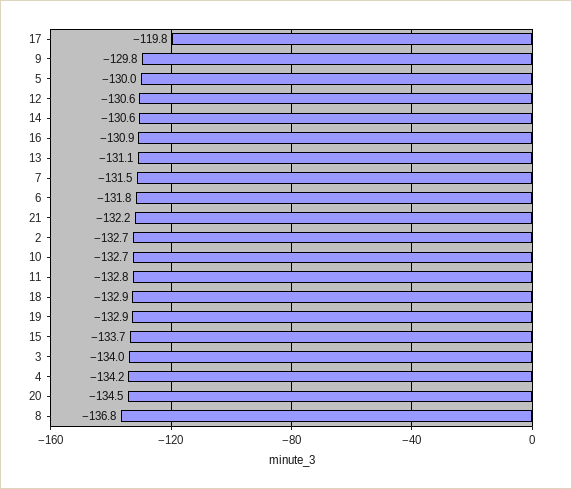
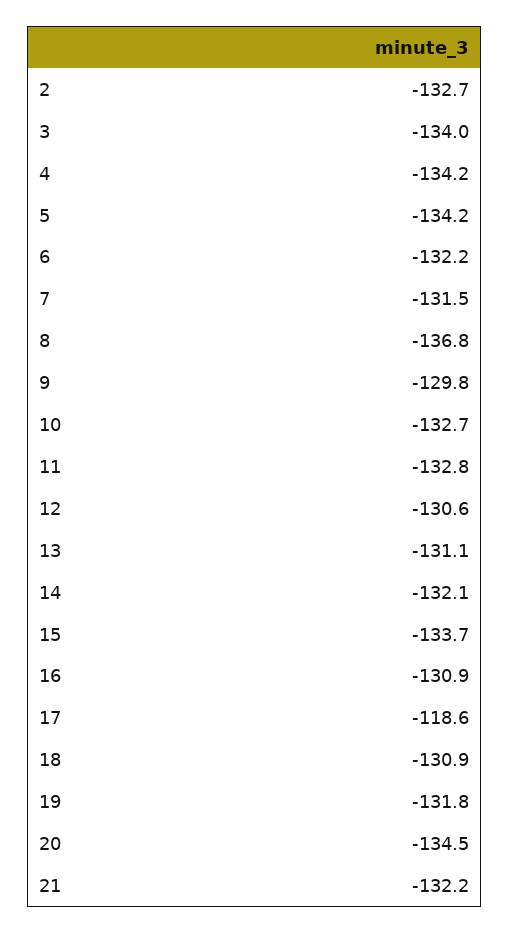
  {
-   "17": -119.8,
+   "17": -118.6,
    "9": -129.8,
-   "5": -130,
+   "5": -134.2,
    "12": -130.6,
-   "14": -130.6,
+   "14": -132.1,
    "16": -130.9,
    "13": -131.1,
    "7": -131.5,
-   "6": -131.8,
+   "6": -132.2,
    "21": -132.2,
    "2": -132.7,
    "10": -132.7,
    "11": -132.8,
-   "18": -132.9,
+   "18": -130.9,
-   "19": -132.9,
+   "19": -131.8,
    "15": -133.7,
    "3": -134,
    "4": -134.2,
    "20": -134.5,
    "8": -136.8
  }

